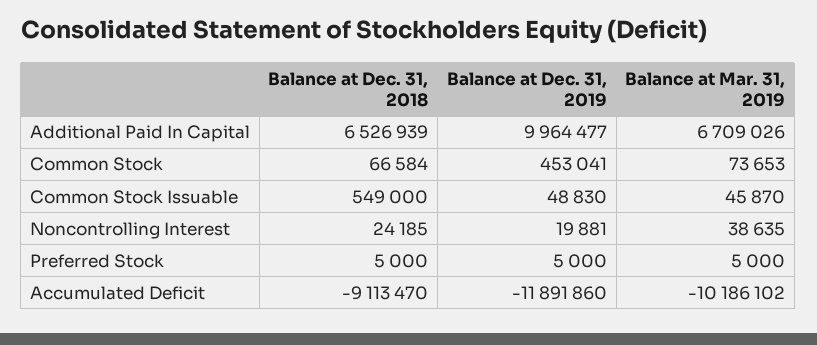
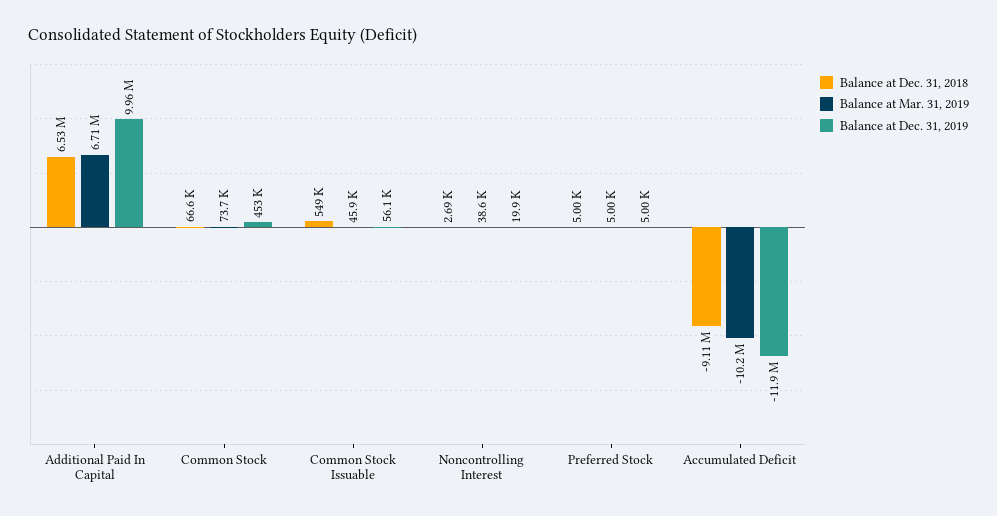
  {
    "Balance at Dec. 31, 2018": {
      "Additional Paid In Capital": 6526939,
      "Common Stock": 66584,
      "Common Stock Issuable": 549000,
-     "Noncontrolling Interest": 24185,
+     "Noncontrolling Interest": 2690,
      "Preferred Stock": 5000,
      "Accumulated Deficit": -9113470
    },
    "Balance at Dec. 31, 2019": {
      "Additional Paid In Capital": 9964477,
      "Common Stock": 453041,
-     "Common Stock Issuable": 48830,
+     "Common Stock Issuable": 56100,
      "Noncontrolling Interest": 19881,
      "Preferred Stock": 5000,
      "Accumulated Deficit": -11891860
    },
    "Balance at Mar. 31, 2019": {
      "Additional Paid In Capital": 6709026,
      "Common Stock": 73653,
      "Common Stock Issuable": 45870,
      "Noncontrolling Interest": 38635,
      "Preferred Stock": 5000,
      "Accumulated Deficit": -10186102
    }
  }

